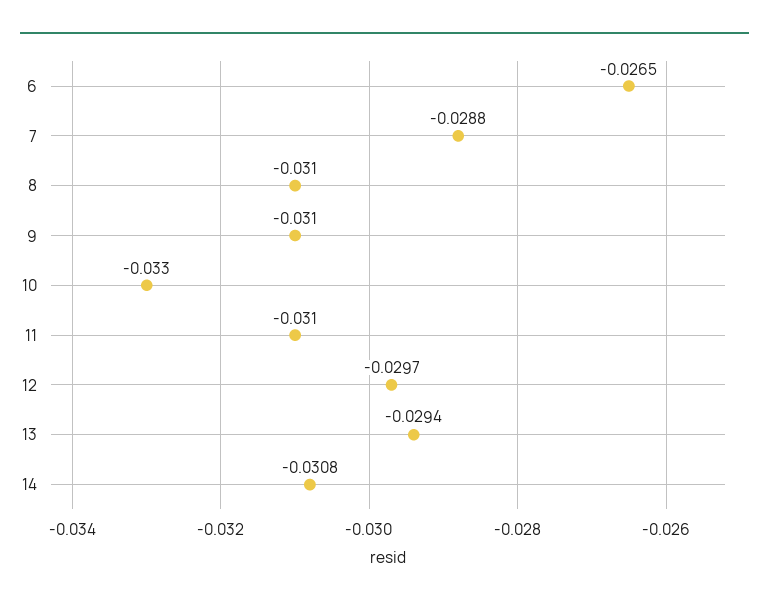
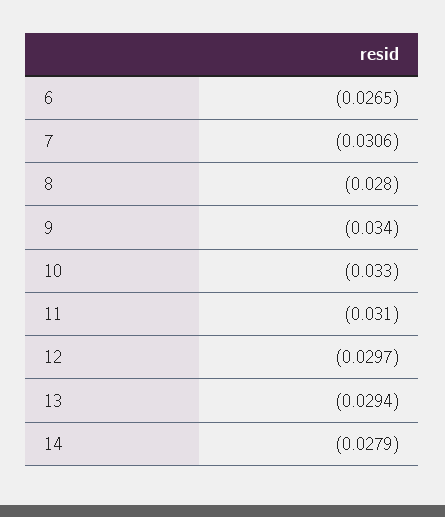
  {
    "6": -0.0265,
-   "7": -0.0288,
+   "7": -0.0306,
-   "8": -0.031,
+   "8": -0.028,
-   "9": -0.031,
+   "9": -0.034,
    "10": -0.033,
    "11": -0.031,
    "12": -0.0297,
    "13": -0.0294,
-   "14": -0.0308
+   "14": -0.0279
  }

